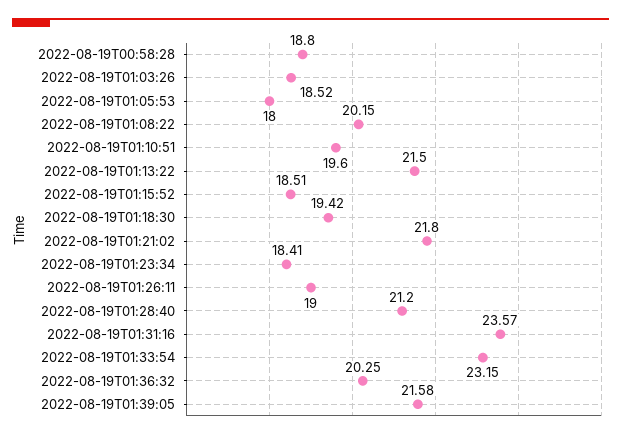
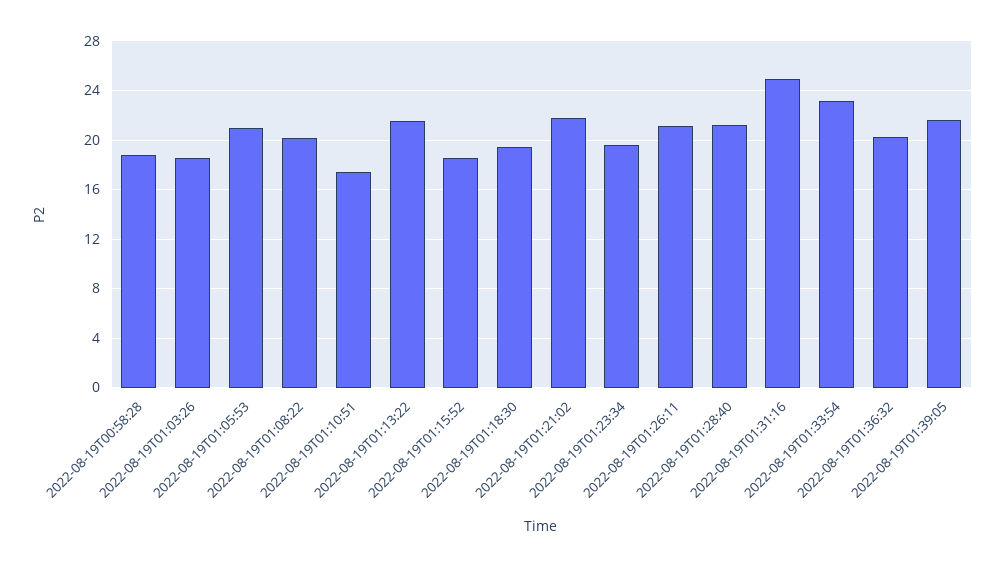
  {
    "2022-08-19T00:58:28": 18.8,
    "2022-08-19T01:03:26": 18.52,
-   "2022-08-19T01:05:53": 18,
+   "2022-08-19T01:05:53": 21,
    "2022-08-19T01:08:22": 20.15,
-   "2022-08-19T01:10:51": 19.6,
+   "2022-08-19T01:10:51": 17.5,
    "2022-08-19T01:13:22": 21.5,
    "2022-08-19T01:15:52": 18.51,
    "2022-08-19T01:18:30": 19.42,
    "2022-08-19T01:21:02": 21.8,
-   "2022-08-19T01:23:34": 18.41,
+   "2022-08-19T01:23:34": 19.5,
-   "2022-08-19T01:26:11": 19,
+   "2022-08-19T01:26:11": 21,
    "2022-08-19T01:28:40": 21.2,
-   "2022-08-19T01:31:16": 23.57,
+   "2022-08-19T01:31:16": 25,
    "2022-08-19T01:33:54": 23.15,
    "2022-08-19T01:36:32": 20.25,
    "2022-08-19T01:39:05": 21.58
  }

